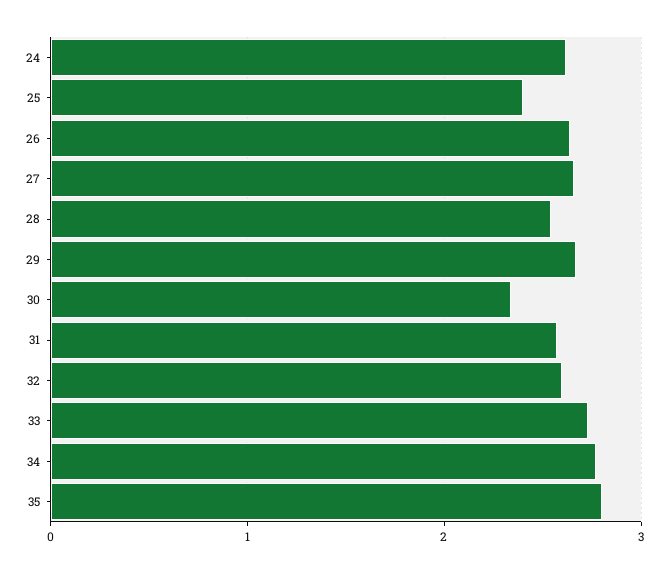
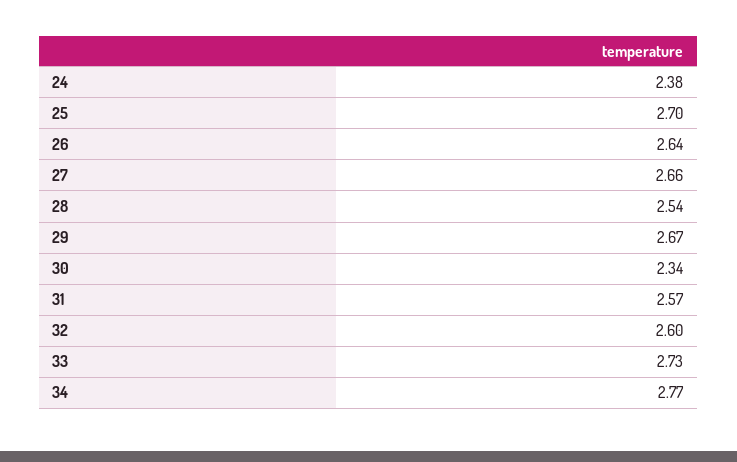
  {
-   "24": 2.6,
+   "24": 2.38,
-   "25": 2.4,
+   "25": 2.7,
    "26": 2.64,
    "27": 2.66,
    "28": 2.54,
    "29": 2.67,
    "30": 2.34,
    "31": 2.57,
    "32": 2.6,
    "33": 2.73,
-   "34": 2.77,
+   "34": 2.77
-   "35": 2.8
  }

